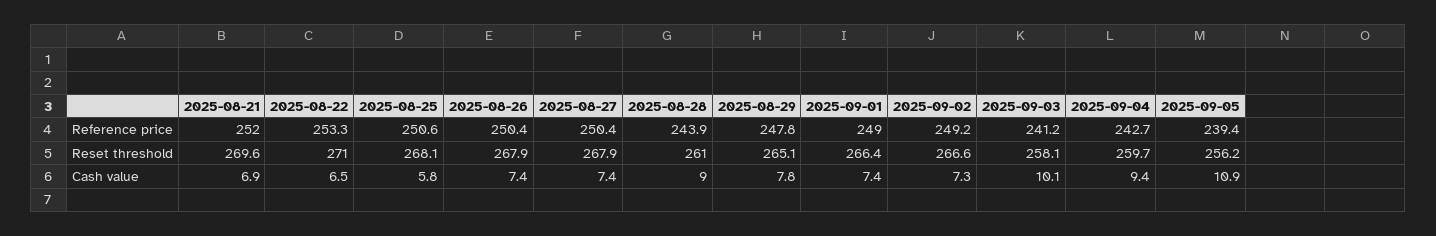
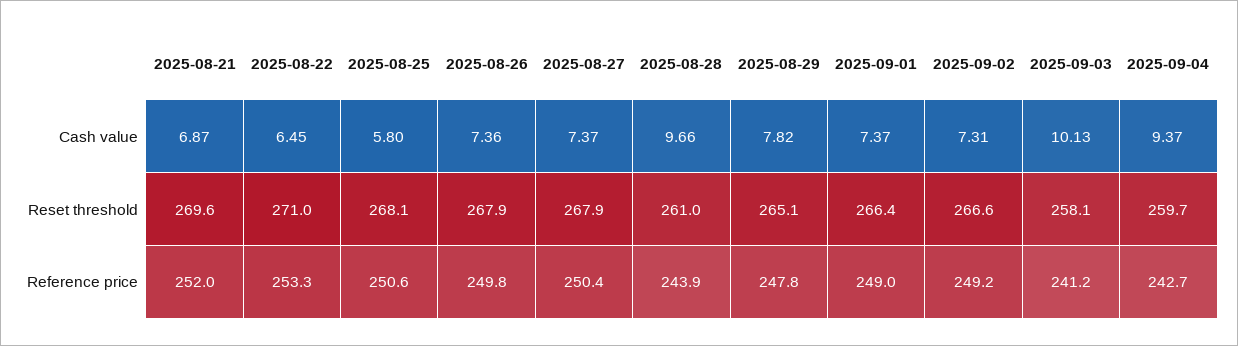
  {
    "2025-08-21": {
      "Reference price": 252,
      "Reset threshold": 269.6,
      "Cash value": 6.87
    },
    "2025-08-22": {
      "Reference price": 253.3,
      "Reset threshold": 271,
      "Cash value": 6.45
    },
    "2025-08-25": {
      "Reference price": 250.6,
      "Reset threshold": 268.1,
      "Cash value": 5.8
    },
    "2025-08-26": {
-     "Reference price": 250.4,
+     "Reference price": 249.8,
      "Reset threshold": 267.9,
      "Cash value": 7.36
    },
    "2025-08-27": {
      "Reference price": 250.4,
      "Reset threshold": 267.9,
      "Cash value": 7.37
    },
    "2025-08-28": {
      "Reference price": 243.9,
      "Reset threshold": 261,
-     "Cash value": 9
+     "Cash value": 9.66
    },
    "2025-08-29": {
      "Reference price": 247.8,
      "Reset threshold": 265.1,
      "Cash value": 7.82
    },
    "2025-09-01": {
      "Reference price": 249,
      "Reset threshold": 266.4,
      "Cash value": 7.37
    },
    "2025-09-02": {
      "Reference price": 249.2,
      "Reset threshold": 266.6,
      "Cash value": 7.31
    },
    "2025-09-03": {
      "Reference price": 241.2,
      "Reset threshold": 258.1,
      "Cash value": 10.13
    },
    "2025-09-04": {
      "Reference price": 242.7,
      "Reset threshold": 259.7,
      "Cash value": 9.37
-   },
+   }
-   "2025-09-05": {
-     "Reference price": 239.4,
-     "Reset threshold": 256.2,
-     "Cash value": 10.9
-   }
  }

